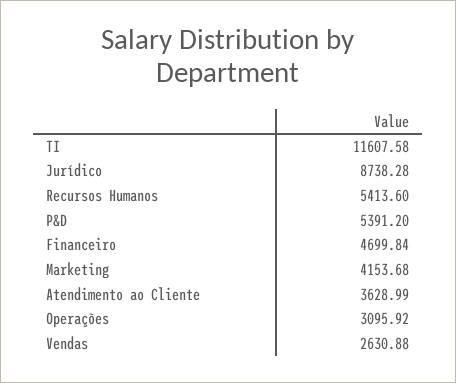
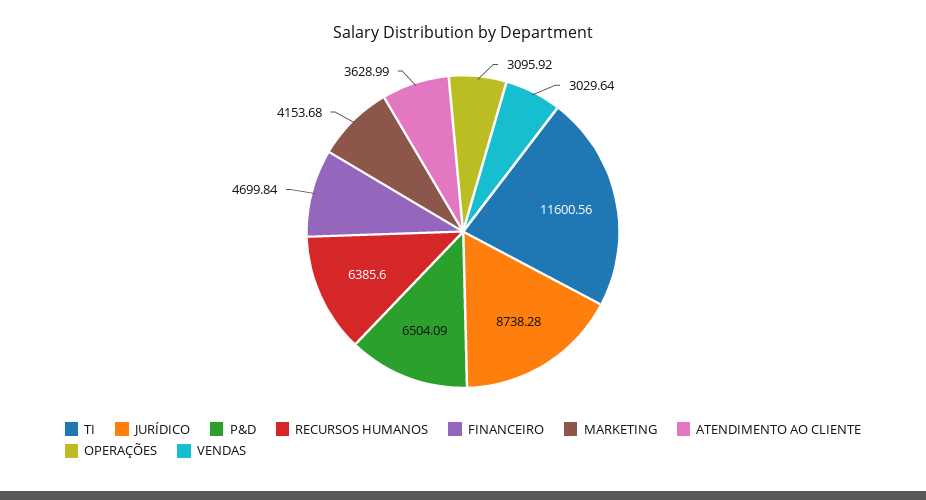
  {
-   "TI": 11607.58,
+   "TI": 11600.56,
    "Jurídico": 8738.28,
-   "Recursos Humanos": 5413.6,
+   "Recursos Humanos": 6385.6,
-   "P&D": 5391.2,
+   "P&D": 6504.09,
    "Financeiro": 4699.84,
    "Marketing": 4153.68,
    "Atendimento ao Cliente": 3628.99,
    "Operações": 3095.92,
-   "Vendas": 2630.88
+   "Vendas": 3029.64
  }

